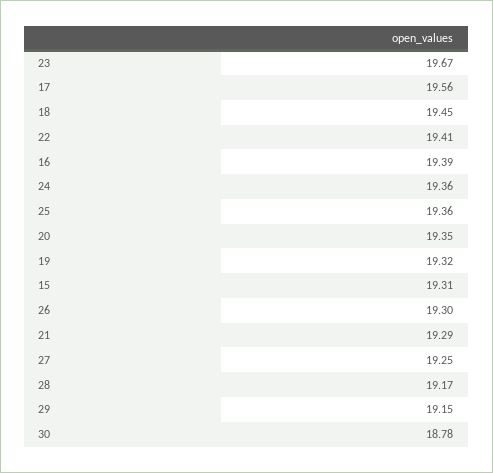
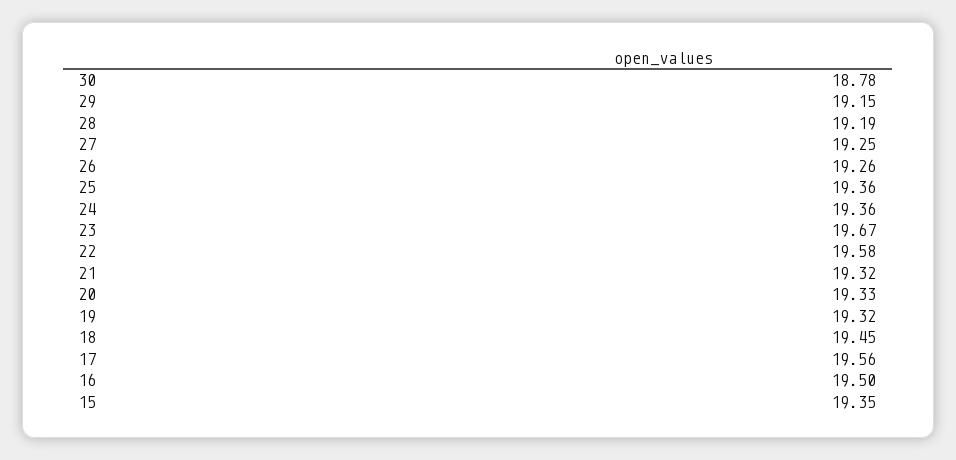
  {
    "23": 19.67,
    "17": 19.56,
    "18": 19.45,
-   "22": 19.41,
+   "22": 19.58,
-   "16": 19.39,
+   "16": 19.5,
    "24": 19.36,
    "25": 19.36,
-   "20": 19.35,
+   "20": 19.33,
    "19": 19.32,
-   "15": 19.31,
+   "15": 19.35,
-   "26": 19.3,
+   "26": 19.26,
-   "21": 19.29,
+   "21": 19.32,
    "27": 19.25,
-   "28": 19.17,
+   "28": 19.19,
    "29": 19.15,
    "30": 18.78
  }

